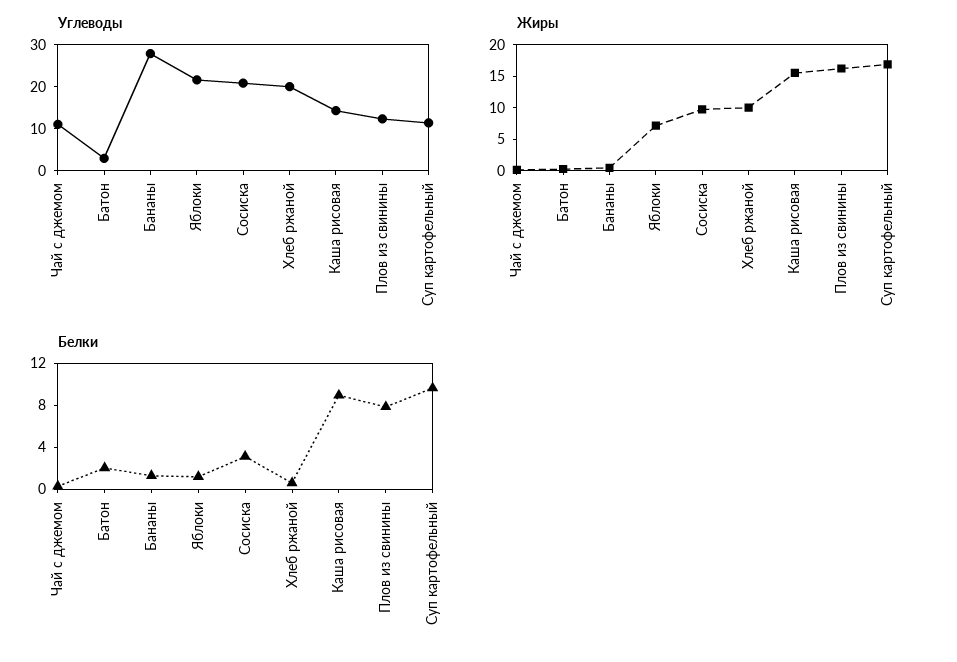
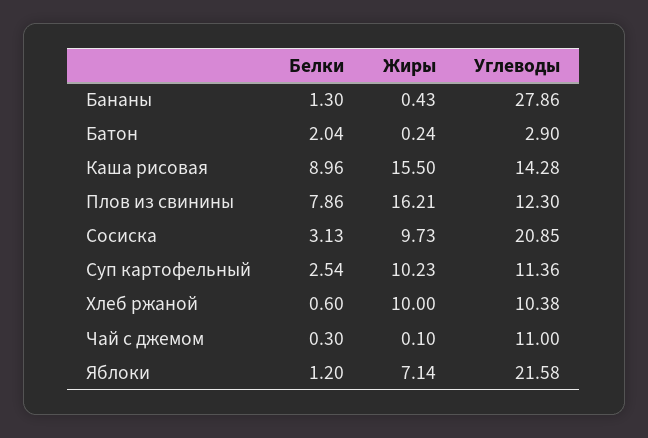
  {
    "Углеводы": {
      "Чай с джемом": 11,
      "Батон": 2.9,
      "Бананы": 27.86,
      "Яблоки": 21.58,
      "Сосиска": 20.85,
-     "Хлеб ржаной": 20,
+     "Хлеб ржаной": 10.38,
      "Каша рисовая": 14.28,
      "Плов из свинины": 12.3,
      "Суп картофельный": 11.36
    },
    "Жиры": {
      "Чай с джемом": 0.1,
      "Батон": 0.24,
      "Бананы": 0.43,
      "Яблоки": 7.14,
      "Сосиска": 9.73,
      "Хлеб ржаной": 10,
      "Каша рисовая": 15.5,
      "Плов из свинины": 16.21,
-     "Суп картофельный": 17.5
+     "Суп картофельный": 10.23
    },
    "Белки": {
      "Чай с джемом": 0.3,
      "Батон": 2.04,
      "Бананы": 1.3,
      "Яблоки": 1.2,
      "Сосиска": 3.13,
      "Хлеб ржаной": 0.6,
      "Каша рисовая": 8.96,
      "Плов из свинины": 7.86,
-     "Суп картофельный": 10
+     "Суп картофельный": 2.54
    }
  }

